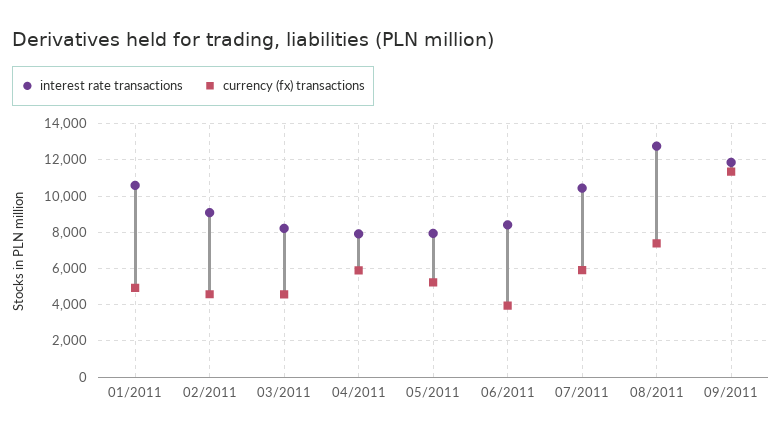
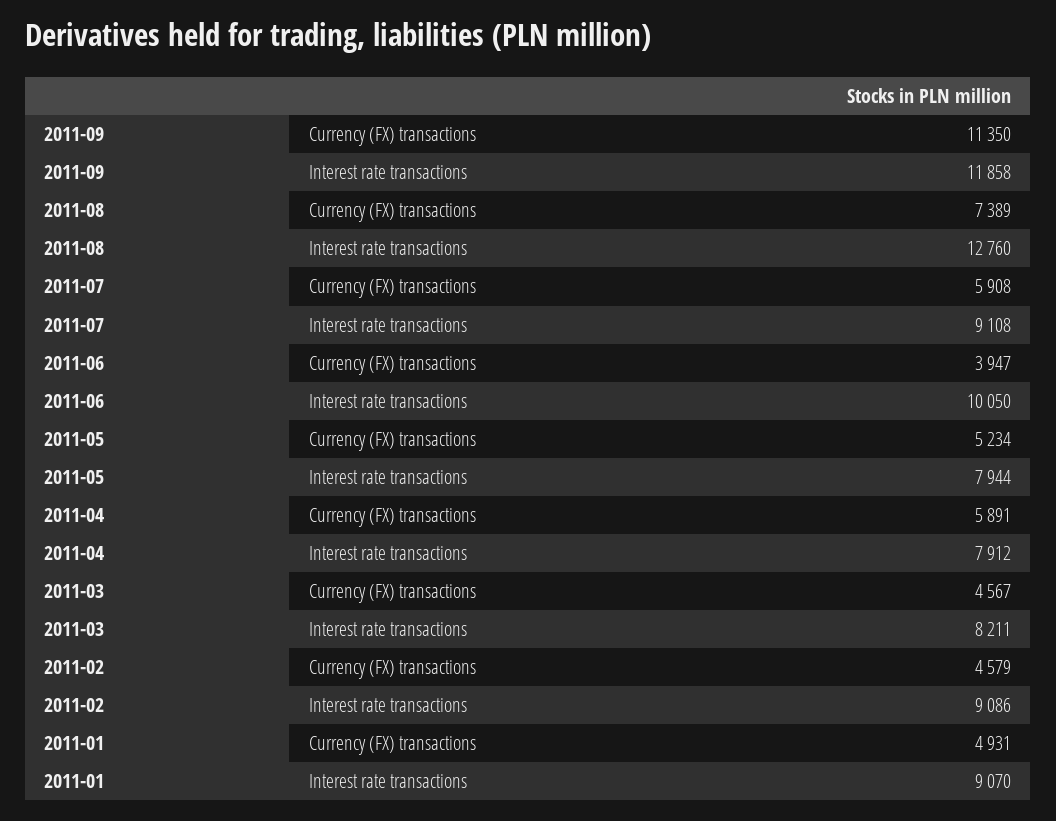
  {
    "interest rate transactions": {
-     "01/2011": 10500,
+     "01/2011": 9070,
      "02/2011": 9086,
      "03/2011": 8211,
      "04/2011": 7912,
      "05/2011": 7944,
-     "06/2011": 8500,
+     "06/2011": 10050,
-     "07/2011": 10500,
+     "07/2011": 9108,
      "08/2011": 12760,
      "09/2011": 11858
    },
    "currency (fx) transactions": {
      "01/2011": 4931,
      "02/2011": 4579,
      "03/2011": 4567,
      "04/2011": 5891,
      "05/2011": 5234,
      "06/2011": 3947,
      "07/2011": 5908,
      "08/2011": 7389,
      "09/2011": 11350
    }
  }

